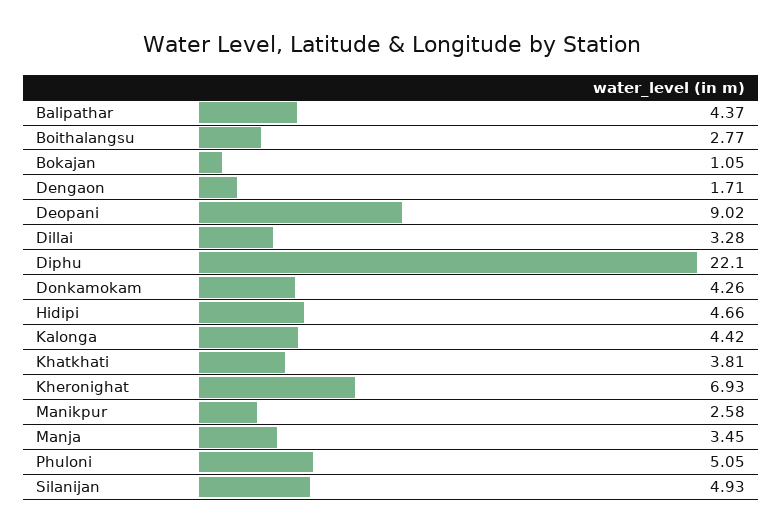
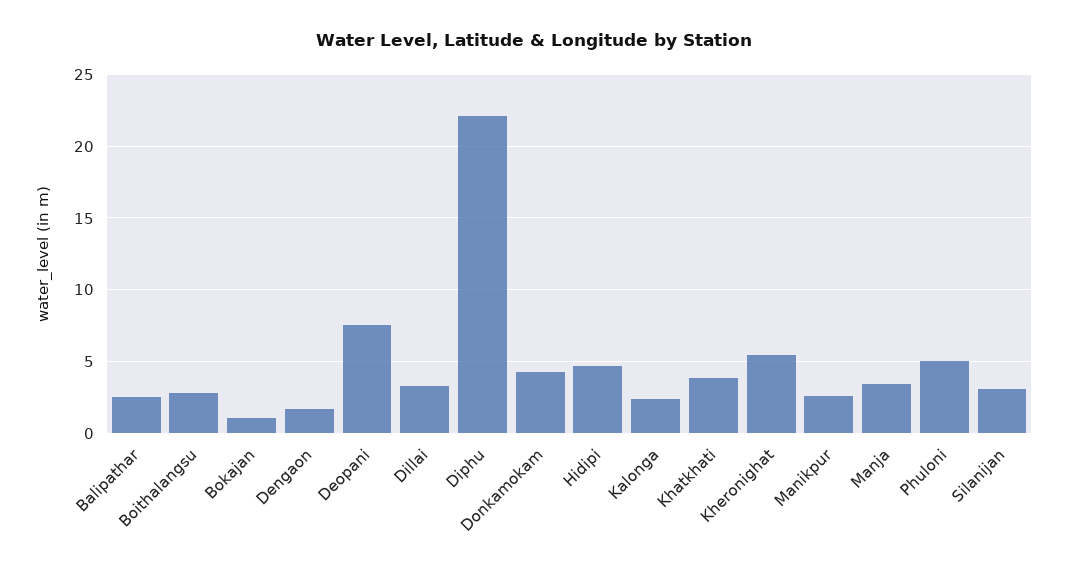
  {
-   "Balipathar": 4.37,
+   "Balipathar": 2.5,
    "Boithalangsu": 2.77,
    "Bokajan": 1.05,
    "Dengaon": 1.71,
-   "Deopani": 9.02,
+   "Deopani": 7.5,
    "Dillai": 3.28,
    "Diphu": 22.1,
    "Donkamokam": 4.26,
    "Hidipi": 4.66,
-   "Kalonga": 4.42,
+   "Kalonga": 2.5,
    "Khatkhati": 3.81,
-   "Kheronighat": 6.93,
+   "Kheronighat": 5.5,
    "Manikpur": 2.58,
    "Manja": 3.45,
    "Phuloni": 5.05,
-   "Silanijan": 4.93
+   "Silanijan": 3
  }

